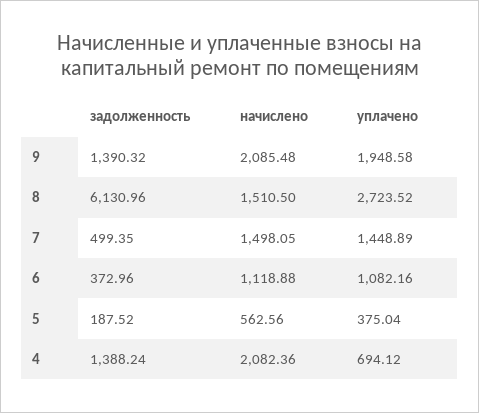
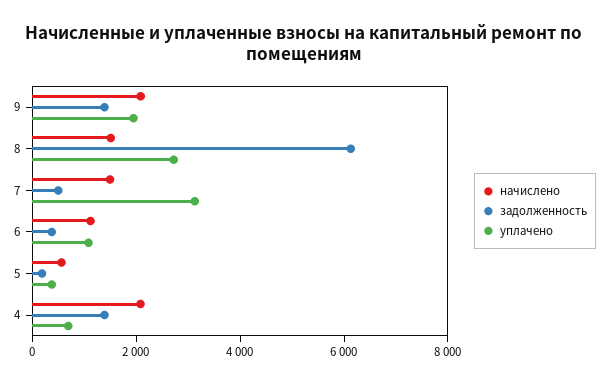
  {
    "задолженность": {
      "9": 1390.32,
      "8": 6130.96,
      "7": 499.35,
      "6": 372.96,
      "5": 187.52,
      "4": 1388.24
    },
    "начислено": {
      "9": 2085.48,
      "8": 1510.5,
      "7": 1498.05,
      "6": 1118.88,
      "5": 562.56,
      "4": 2082.36
    },
    "уплачено": {
      "9": 1948.58,
      "8": 2723.52,
-     "7": 1448.89,
+     "7": 3000,
      "6": 1082.16,
      "5": 375.04,
      "4": 694.12
    }
  }

